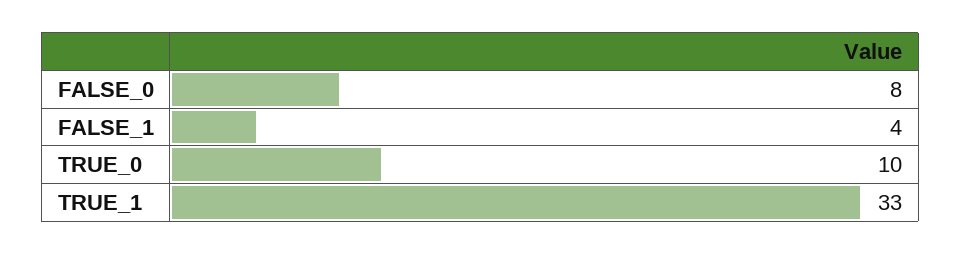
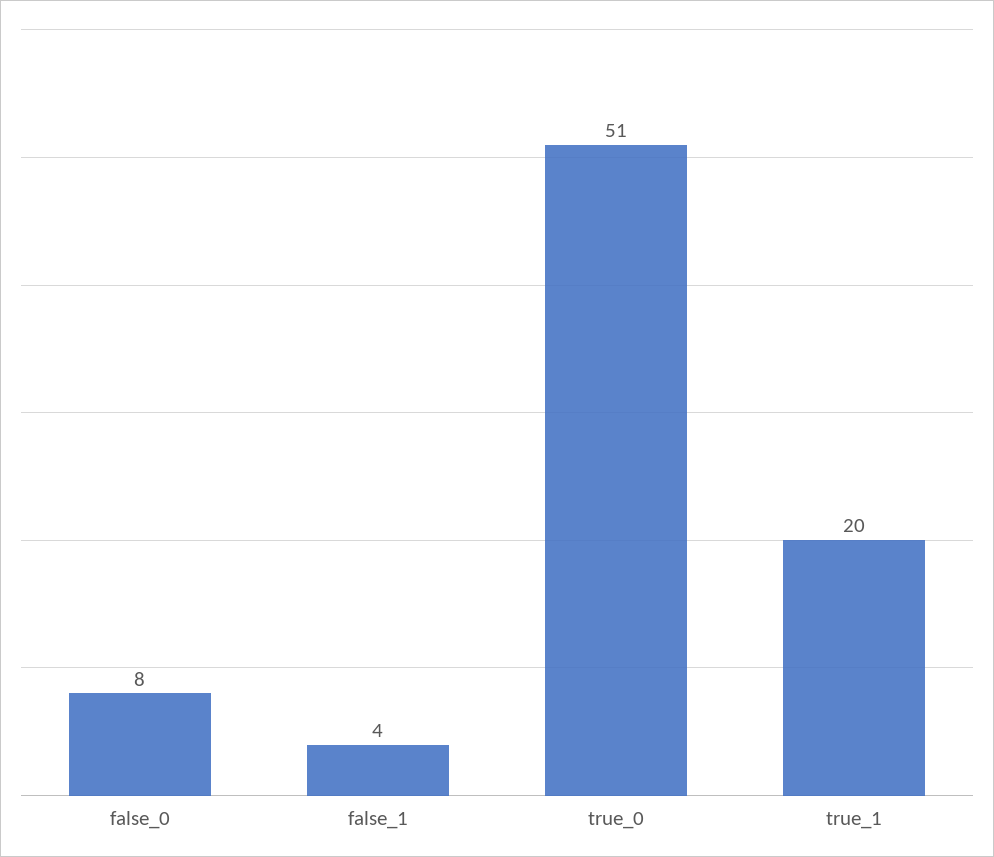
  {
    "FALSE_0": 8,
    "FALSE_1": 4,
-   "TRUE_0": 10,
+   "TRUE_0": 51,
-   "TRUE_1": 33
+   "TRUE_1": 20
  }

